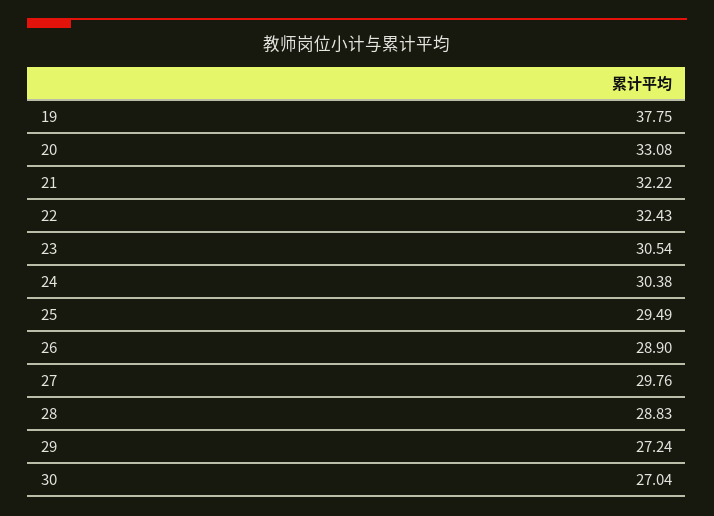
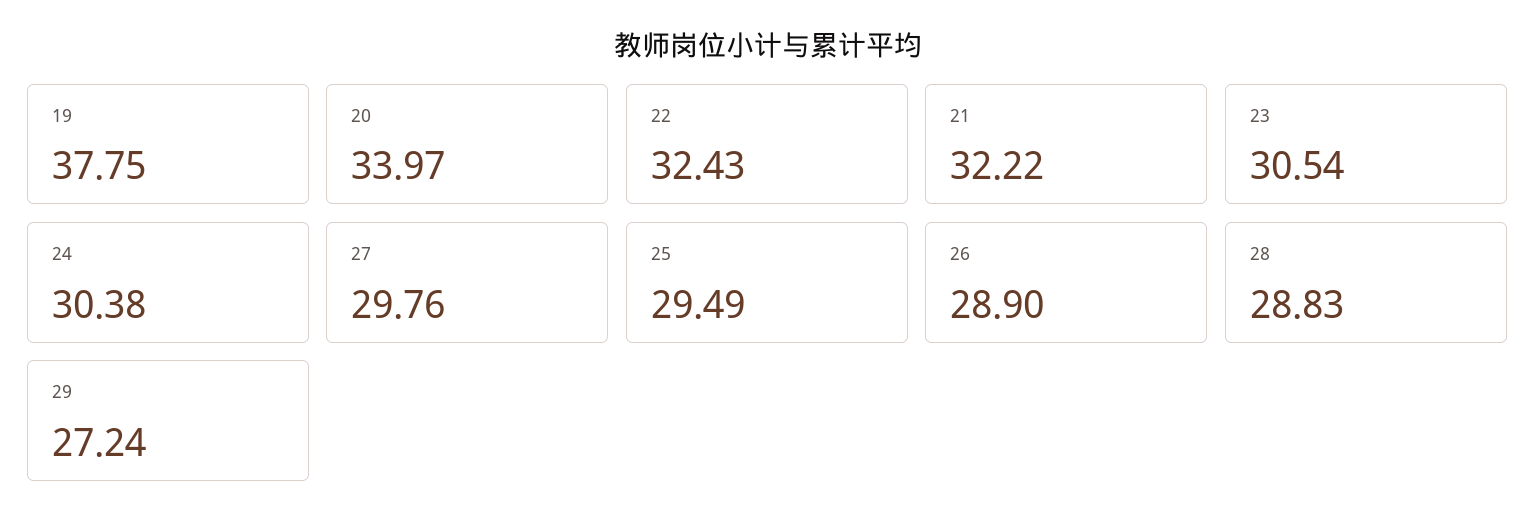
  {
    "19": 37.75,
-   "20": 33.08,
+   "20": 33.97,
    "21": 32.22,
    "22": 32.43,
    "23": 30.54,
    "24": 30.38,
    "25": 29.49,
    "26": 28.9,
    "27": 29.76,
    "28": 28.83,
-   "29": 27.24,
+   "29": 27.24
-   "30": 27.04
  }

